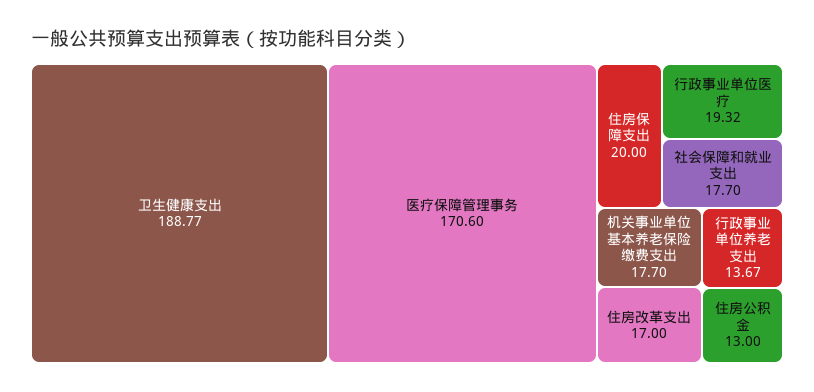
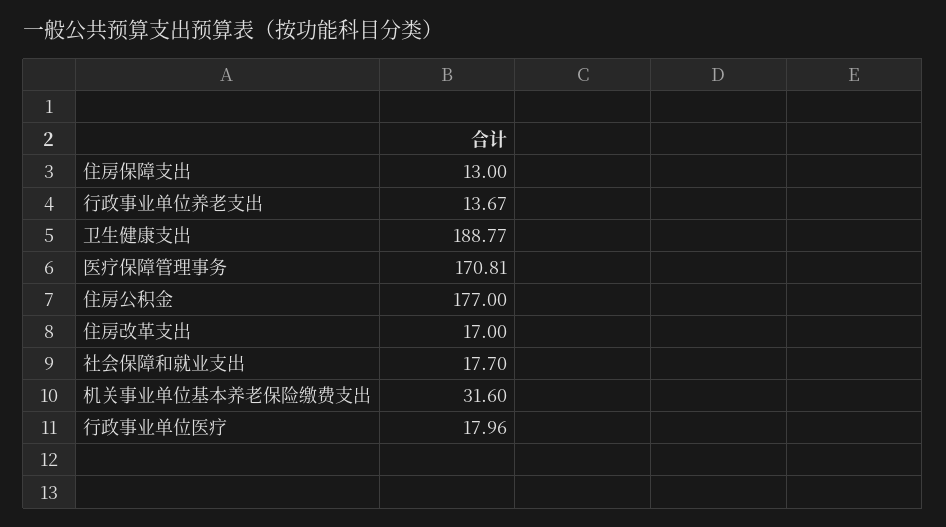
  {
    "卫生健康支出": 188.77,
-   "医疗保障管理事务": 170.6,
+   "医疗保障管理事务": 170.81,
-   "住房保障支出": 20,
+   "住房保障支出": 13,
-   "行政事业单位医疗": 19.32,
+   "行政事业单位医疗": 17.96,
    "社会保障和就业支出": 17.7,
-   "机关事业单位基本养老保险缴费支出": 17.7,
+   "机关事业单位基本养老保险缴费支出": 31.6,
    "住房改革支出": 17,
    "行政事业单位养老支出": 13.67,
-   "住房公积金": 13
+   "住房公积金": 177
  }

